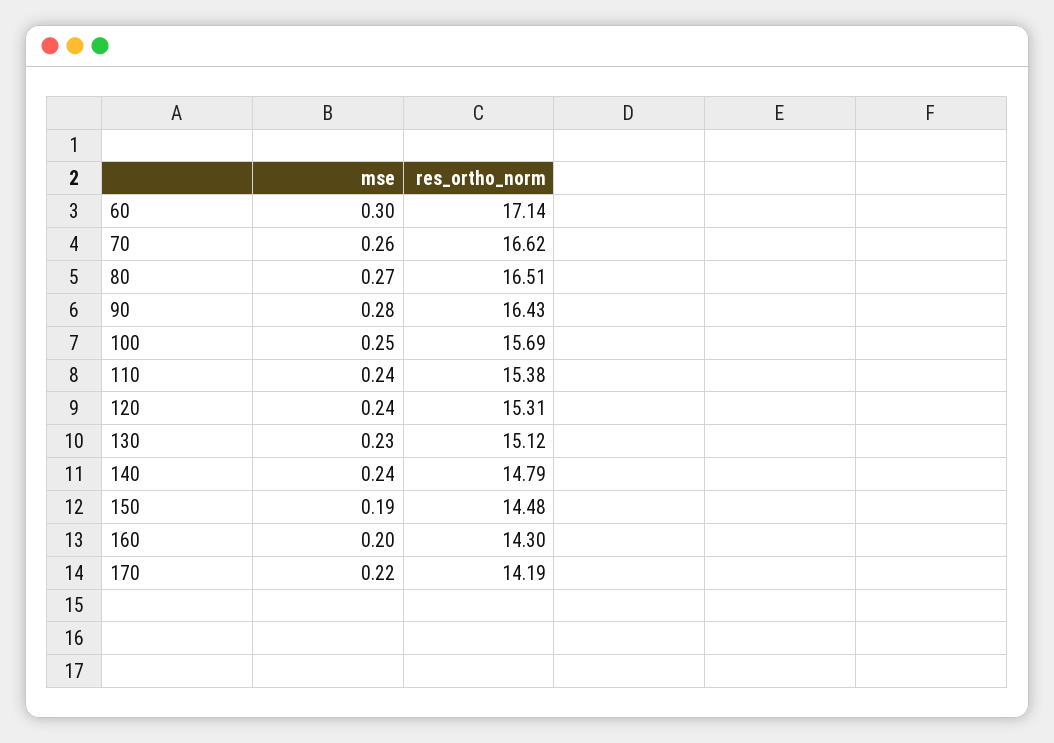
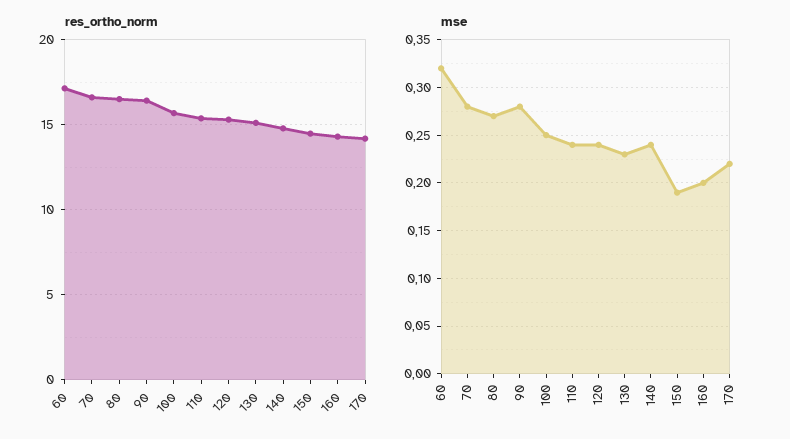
  {
    "mse": {
-     "60": 0.3,
+     "60": 0.32,
-     "70": 0.26,
+     "70": 0.28,
      "80": 0.27,
      "90": 0.28,
      "100": 0.25,
      "110": 0.24,
      "120": 0.24,
      "130": 0.23,
      "140": 0.24,
      "150": 0.19,
      "160": 0.2,
      "170": 0.22
    },
    "res_ortho_norm": {
      "60": 17.14,
      "70": 16.62,
      "80": 16.51,
      "90": 16.43,
      "100": 15.69,
      "110": 15.38,
      "120": 15.31,
      "130": 15.12,
      "140": 14.79,
      "150": 14.48,
      "160": 14.3,
      "170": 14.19
    }
  }

